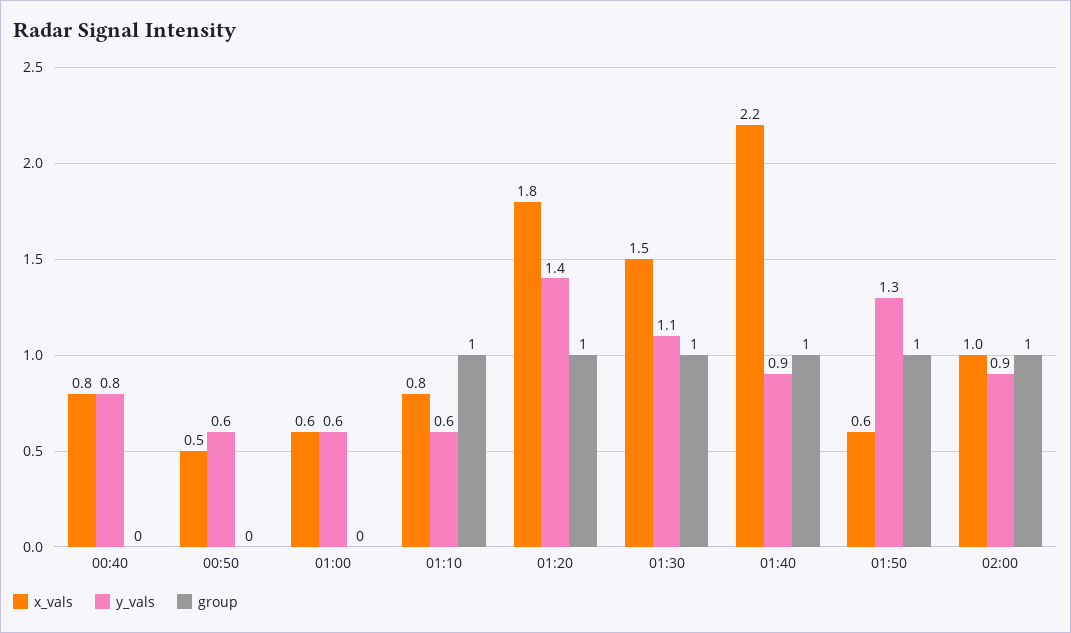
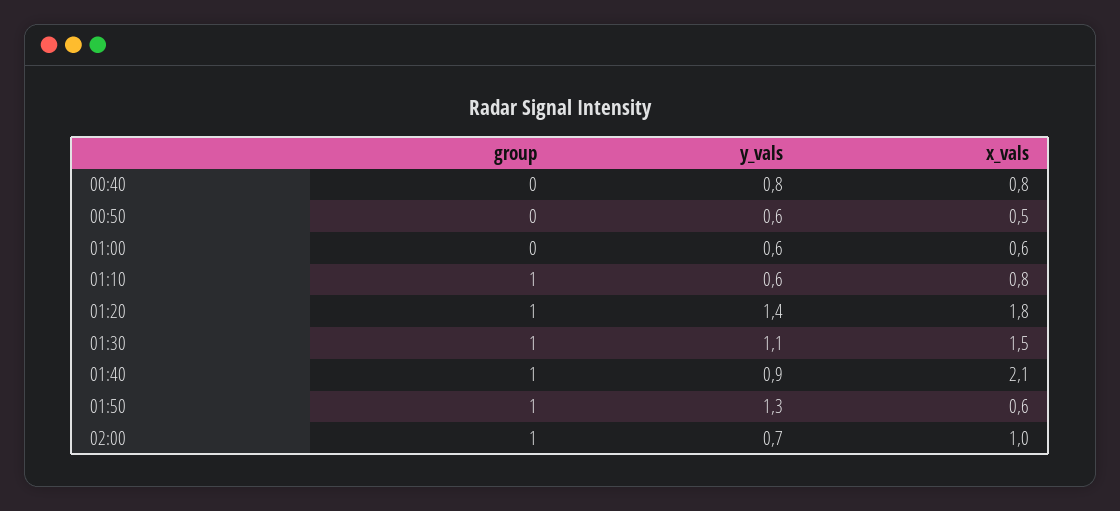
  {
    "x_vals": {
      "00:40": 0.8,
      "00:50": 0.5,
      "01:00": 0.6,
      "01:10": 0.8,
      "01:20": 1.8,
      "01:30": 1.5,
-     "01:40": 2.2,
+     "01:40": 2.1,
      "01:50": 0.6,
      "02:00": 1
    },
    "y_vals": {
      "00:40": 0.8,
      "00:50": 0.6,
      "01:00": 0.6,
      "01:10": 0.6,
      "01:20": 1.4,
      "01:30": 1.1,
      "01:40": 0.9,
      "01:50": 1.3,
-     "02:00": 0.9
+     "02:00": 0.7
    },
    "group": {
      "00:40": 0,
      "00:50": 0,
      "01:00": 0,
      "01:10": 1,
      "01:20": 1,
      "01:30": 1,
      "01:40": 1,
      "01:50": 1,
      "02:00": 1
    }
  }

